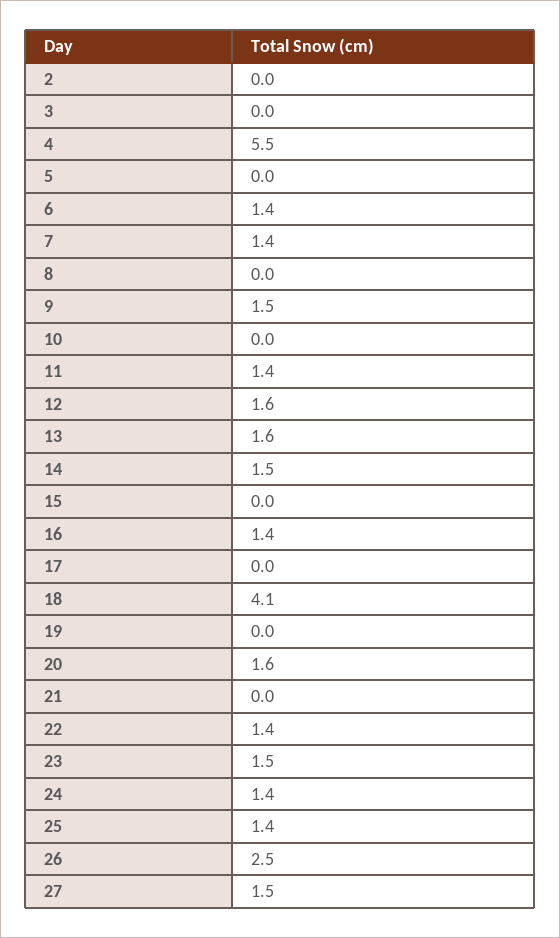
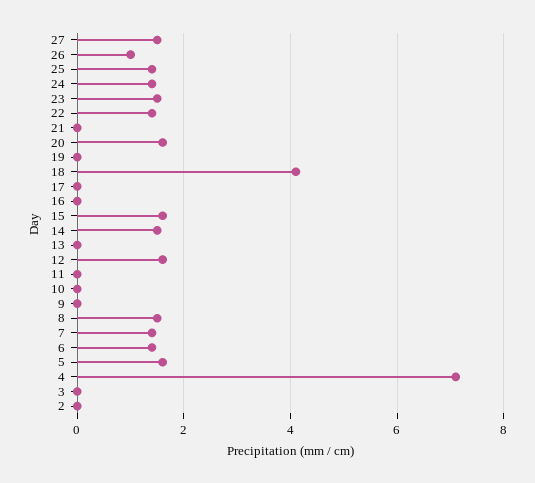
  {
    "2": 0,
    "3": 0,
-   "4": 5.5,
+   "4": 7,
-   "5": 0,
+   "5": 1.5,
    "6": 1.4,
    "7": 1.4,
-   "8": 0,
+   "8": 1.5,
-   "9": 1.5,
+   "9": 0,
    "10": 0,
-   "11": 1.4,
+   "11": 0,
    "12": 1.6,
-   "13": 1.6,
+   "13": 0,
    "14": 1.5,
-   "15": 0,
+   "15": 1.5,
-   "16": 1.4,
+   "16": 0,
    "17": 0,
    "18": 4.1,
    "19": 0,
    "20": 1.6,
    "21": 0,
    "22": 1.4,
    "23": 1.5,
    "24": 1.4,
    "25": 1.4,
-   "26": 2.5,
+   "26": 1,
    "27": 1.5
  }

